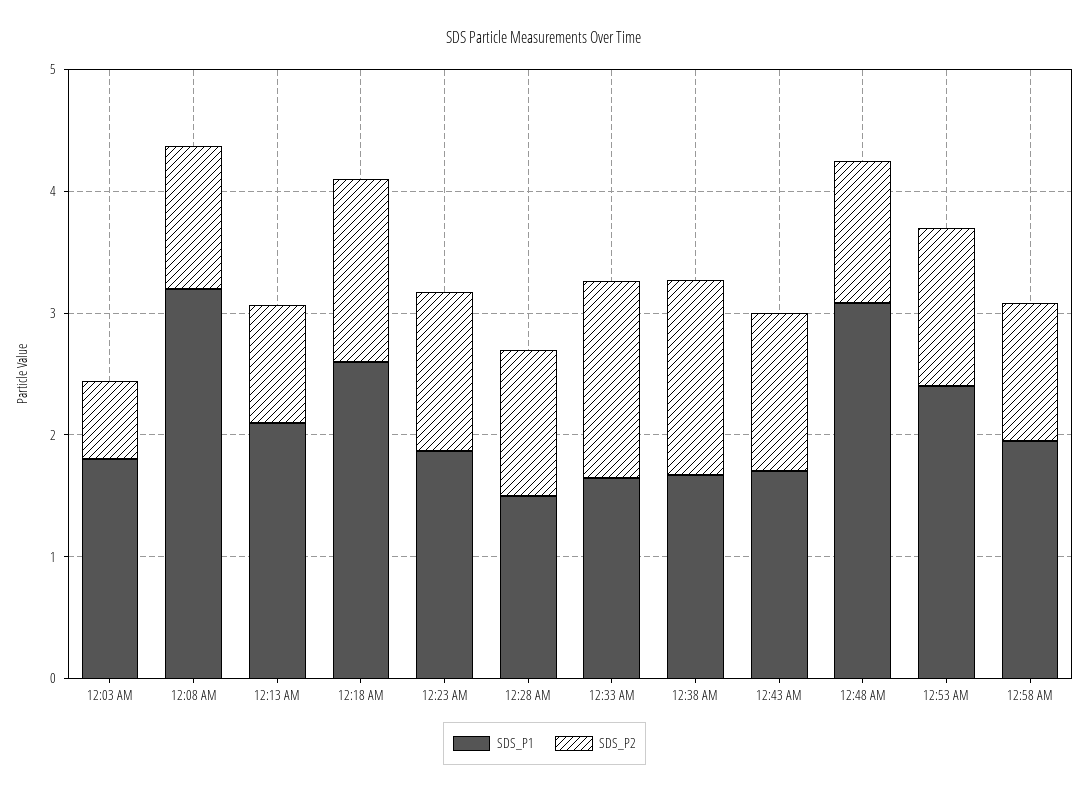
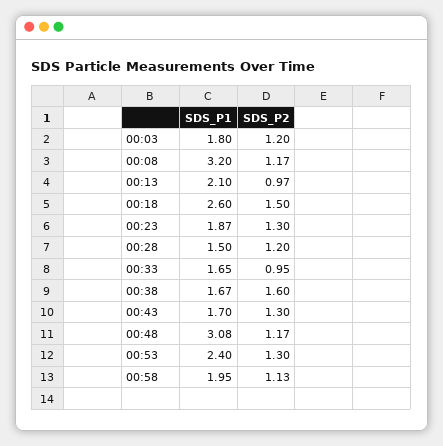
  {
    "SDS_P1": {
      "12:03 AM": 1.8,
      "12:08 AM": 3.2,
      "12:13 AM": 2.1,
      "12:18 AM": 2.6,
      "12:23 AM": 1.87,
      "12:28 AM": 1.5,
      "12:33 AM": 1.65,
      "12:38 AM": 1.67,
      "12:43 AM": 1.7,
      "12:48 AM": 3.08,
      "12:53 AM": 2.4,
      "12:58 AM": 1.95
    },
    "SDS_P2": {
-     "12:03 AM": 0.6,
+     "12:03 AM": 1.2,
      "12:08 AM": 1.17,
      "12:13 AM": 0.97,
      "12:18 AM": 1.5,
      "12:23 AM": 1.3,
      "12:28 AM": 1.2,
-     "12:33 AM": 1.6,
+     "12:33 AM": 0.95,
      "12:38 AM": 1.6,
      "12:43 AM": 1.3,
      "12:48 AM": 1.17,
      "12:53 AM": 1.3,
      "12:58 AM": 1.13
    }
  }

